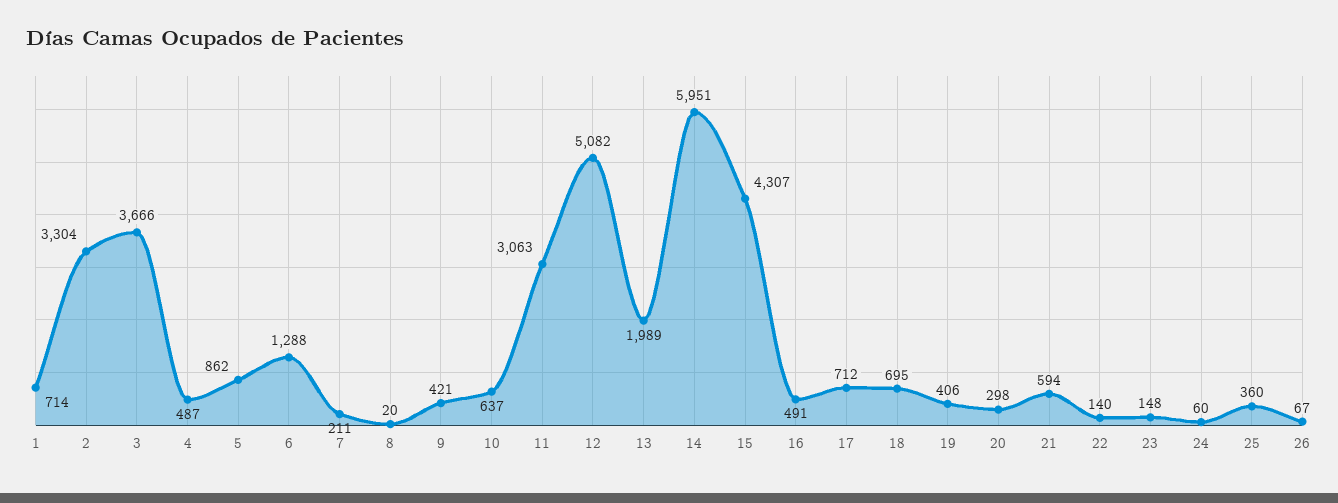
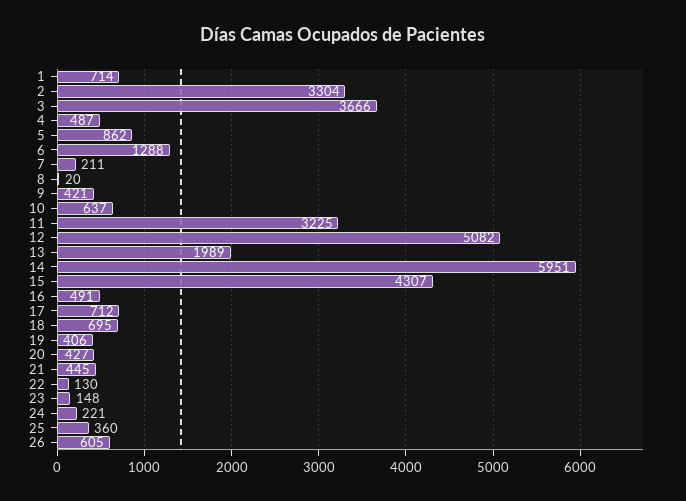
  {
    "1": 714,
    "2": 3304,
    "3": 3666,
    "4": 487,
    "5": 862,
    "6": 1288,
    "7": 211,
    "8": 20,
    "9": 421,
    "10": 637,
-   "11": 3063,
+   "11": 3225,
    "12": 5082,
    "13": 1989,
    "14": 5951,
    "15": 4307,
    "16": 491,
    "17": 712,
    "18": 695,
    "19": 406,
-   "20": 298,
+   "20": 427,
-   "21": 594,
+   "21": 445,
-   "22": 140,
+   "22": 130,
    "23": 148,
-   "24": 60,
+   "24": 221,
    "25": 360,
-   "26": 67
+   "26": 605
  }

